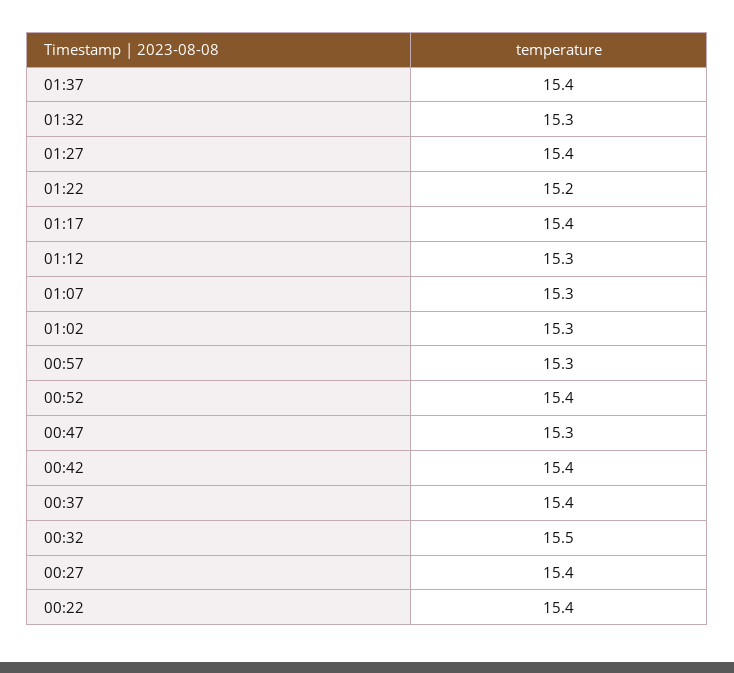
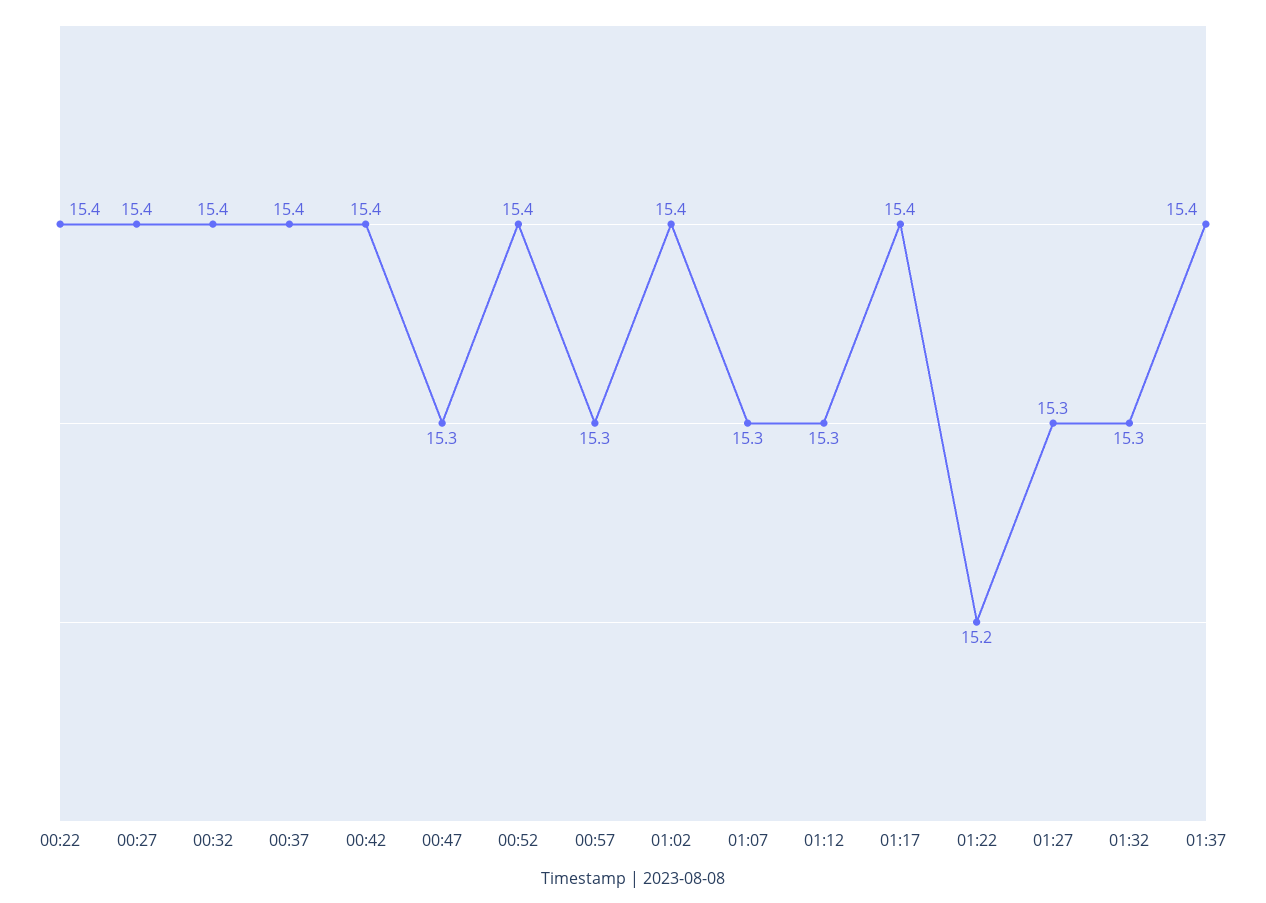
  {
    "01:37": 15.4,
    "01:32": 15.3,
-   "01:27": 15.4,
+   "01:27": 15.3,
    "01:22": 15.2,
    "01:17": 15.4,
    "01:12": 15.3,
    "01:07": 15.3,
-   "01:02": 15.3,
+   "01:02": 15.4,
    "00:57": 15.3,
    "00:52": 15.4,
    "00:47": 15.3,
    "00:42": 15.4,
    "00:37": 15.4,
-   "00:32": 15.5,
+   "00:32": 15.4,
    "00:27": 15.4,
    "00:22": 15.4
  }

